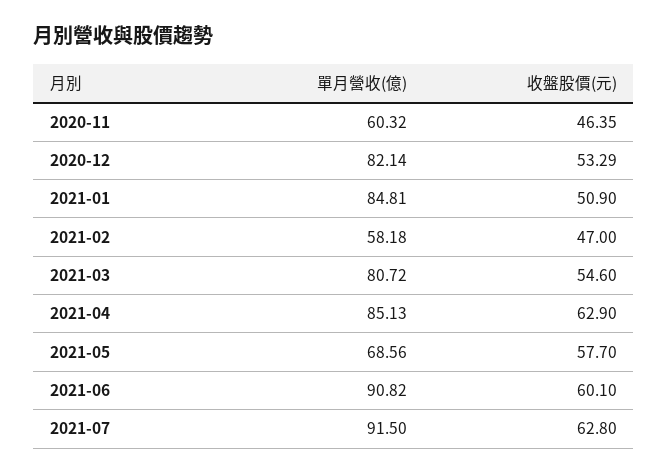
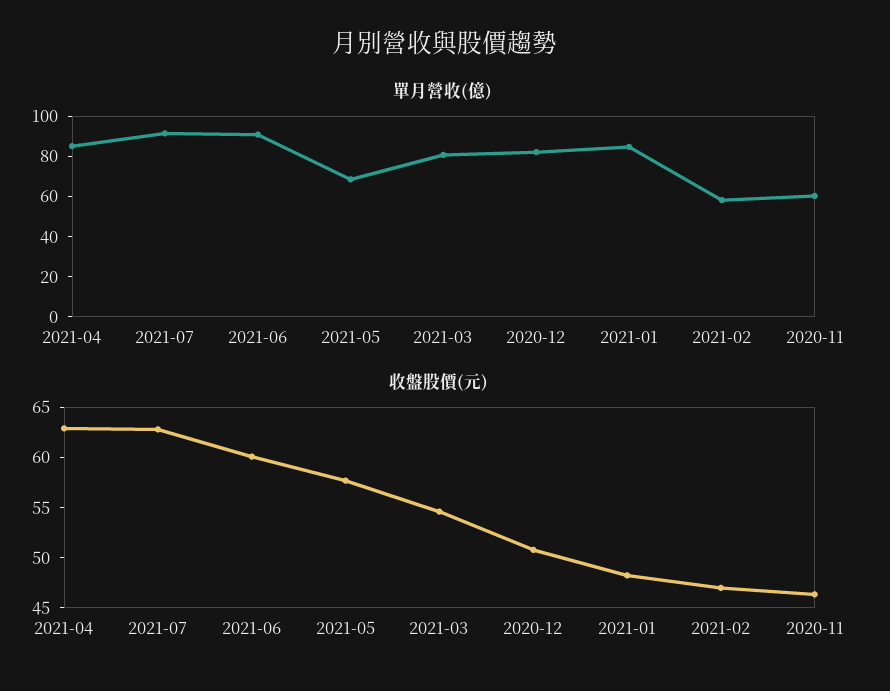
  {
    "單月營收(億)": {
      "2020-11": 60.32,
      "2020-12": 82.14,
      "2021-01": 84.81,
      "2021-02": 58.18,
      "2021-03": 80.72,
      "2021-04": 85.13,
      "2021-05": 68.56,
      "2021-06": 90.82,
      "2021-07": 91.5
    },
    "收盤股價(元)": {
      "2020-11": 46.35,
-     "2020-12": 53.29,
+     "2020-12": 51,
-     "2021-01": 50.9,
+     "2021-01": 48,
      "2021-02": 47,
      "2021-03": 54.6,
      "2021-04": 62.9,
      "2021-05": 57.7,
      "2021-06": 60.1,
      "2021-07": 62.8
    }
  }

